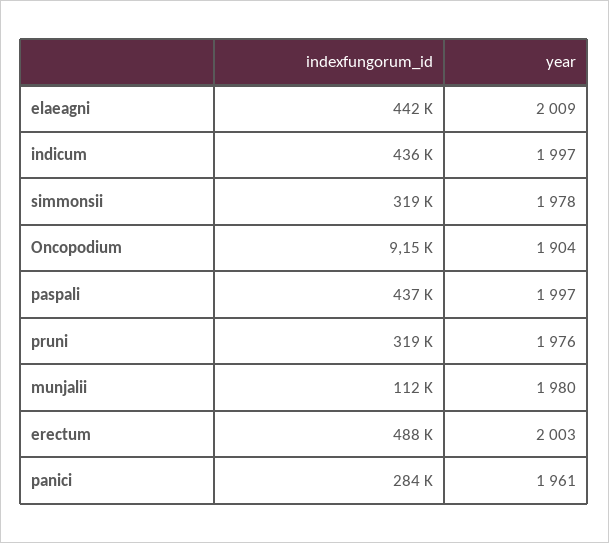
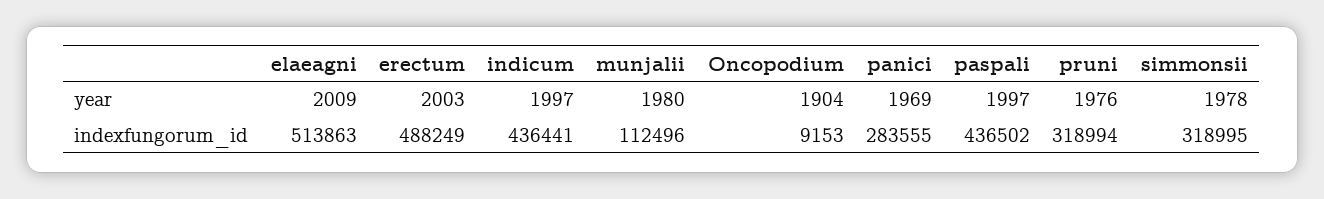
  {
    "indexfungorum_id": {
-     "elaeagni": 442000,
+     "elaeagni": 513863,
      "indicum": 436441,
      "simmonsii": 318995,
      "Oncopodium": 9153,
      "paspali": 436502,
      "pruni": 318994,
      "munjalii": 112496,
      "erectum": 488249,
      "panici": 283555
    },
    "year": {
      "elaeagni": 2009,
      "indicum": 1997,
      "simmonsii": 1978,
      "Oncopodium": 1904,
      "paspali": 1997,
      "pruni": 1976,
      "munjalii": 1980,
      "erectum": 2003,
-     "panici": 1961
+     "panici": 1969
    }
  }

